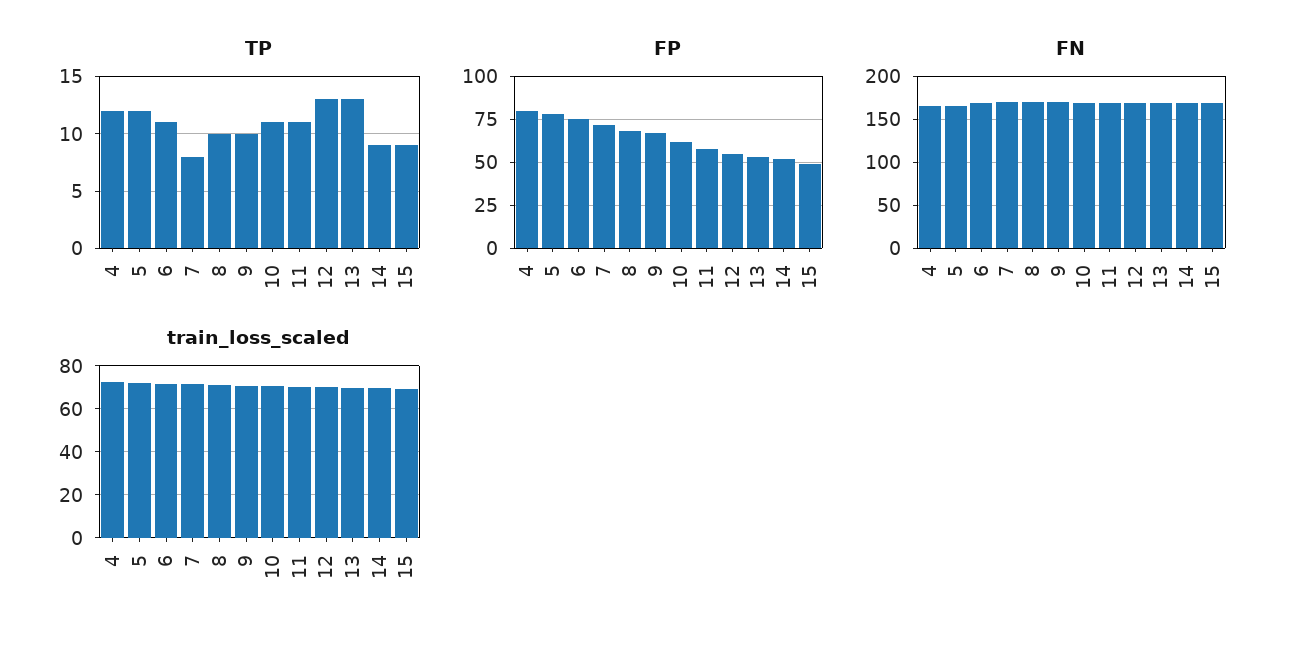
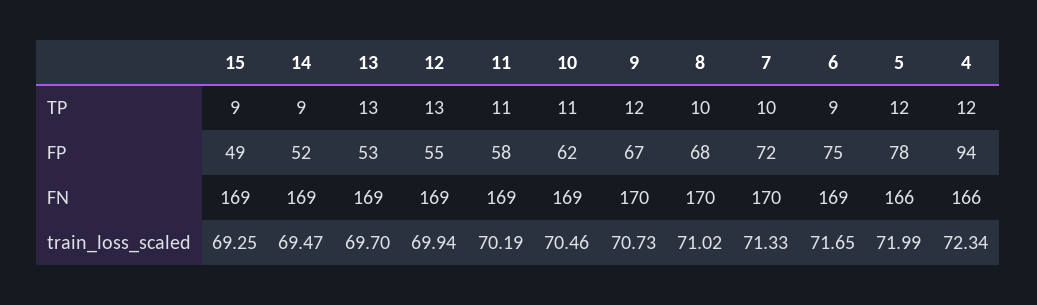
  {
    "TP": {
      "4": 12,
      "5": 12,
-     "6": 11,
+     "6": 9,
-     "7": 8,
+     "7": 10,
      "8": 10,
-     "9": 10,
+     "9": 12,
      "10": 11,
      "11": 11,
      "12": 13,
      "13": 13,
      "14": 9,
      "15": 9
    },
    "FP": {
-     "4": 80,
+     "4": 94,
      "5": 78,
      "6": 75,
      "7": 72,
      "8": 68,
      "9": 67,
      "10": 62,
      "11": 58,
      "12": 55,
      "13": 53,
      "14": 52,
      "15": 49
    },
    "FN": {
      "4": 166,
      "5": 166,
      "6": 169,
      "7": 170,
      "8": 170,
      "9": 170,
      "10": 169,
      "11": 169,
      "12": 169,
      "13": 169,
      "14": 169,
      "15": 169
    },
    "train_loss_scaled": {
      "4": 72.34,
      "5": 71.99,
      "6": 71.65,
      "7": 71.33,
      "8": 71.02,
      "9": 70.73,
      "10": 70.46,
      "11": 70.19,
      "12": 69.94,
      "13": 69.7,
      "14": 69.47,
      "15": 69.25
    }
  }

